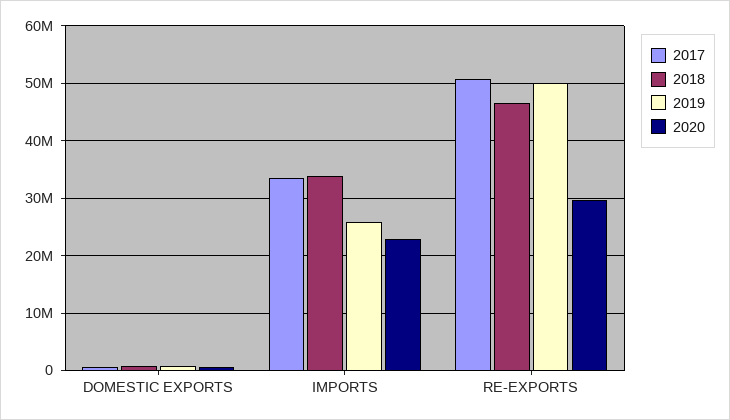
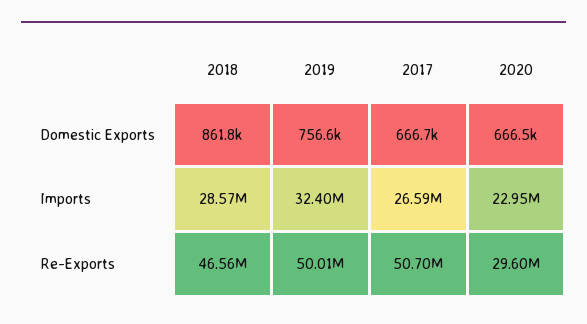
  {
    "2017": {
      "DOMESTIC EXPORTS": 666700,
-     "IMPORTS": 34000000,
+     "IMPORTS": 26590000,
      "RE-EXPORTS": 50700000
    },
    "2018": {
      "DOMESTIC EXPORTS": 861800,
-     "IMPORTS": 34000000,
+     "IMPORTS": 28570000,
      "RE-EXPORTS": 46560000
    },
    "2019": {
      "DOMESTIC EXPORTS": 756600,
-     "IMPORTS": 26000000,
+     "IMPORTS": 32400000,
      "RE-EXPORTS": 50010000
    },
    "2020": {
      "DOMESTIC EXPORTS": 666500,
      "IMPORTS": 22950000,
      "RE-EXPORTS": 29600000
    }
  }

